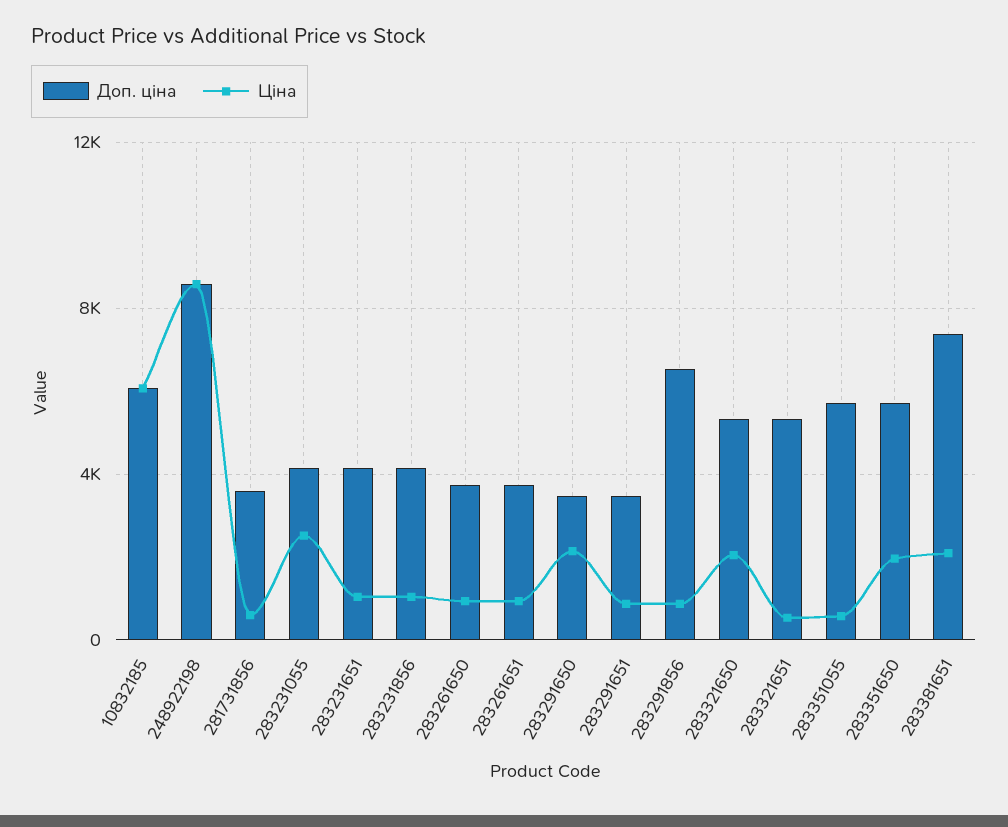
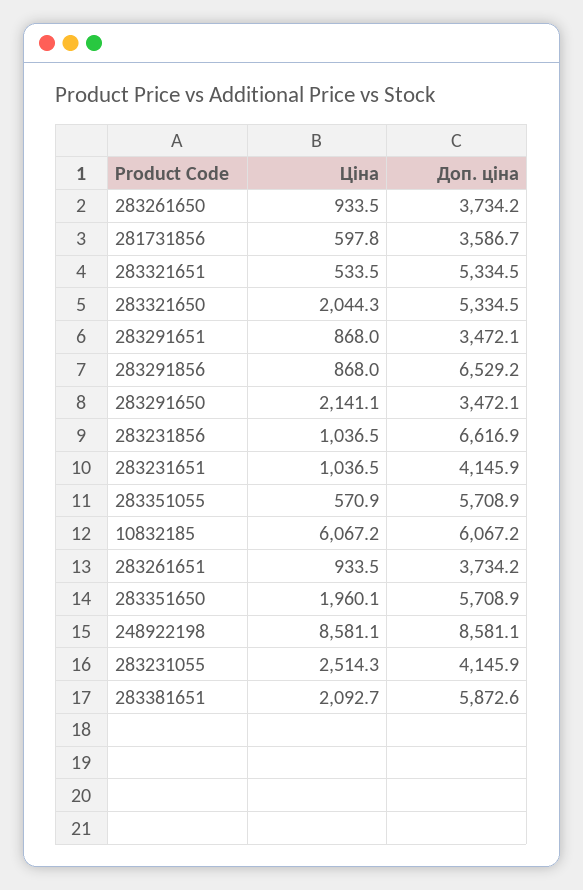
  {
    "Доп. ціна": {
      "10832185": 6067.2,
      "248922198": 8581.1,
      "281731856": 3586.7,
      "283231055": 4145.9,
      "283231651": 4145.9,
-     "283231856": 4000,
+     "283231856": 6616.9,
      "283261650": 3734.2,
      "283261651": 3734.2,
      "283291650": 3472.1,
      "283291651": 3472.1,
      "283291856": 6529.2,
      "283321650": 5334.5,
      "283321651": 5334.5,
      "283351055": 5708.9,
      "283351650": 5708.9,
-     "283381651": 7500
+     "283381651": 5872.6
    },
    "Ціна": {
      "10832185": 6067.2,
      "248922198": 8581.1,
      "281731856": 597.8,
      "283231055": 2514.3,
      "283231651": 1036.5,
      "283231856": 1036.5,
      "283261650": 933.5,
      "283261651": 933.5,
      "283291650": 2141.1,
      "283291651": 868,
      "283291856": 868,
      "283321650": 2044.3,
      "283321651": 533.5,
      "283351055": 570.9,
      "283351650": 1960.1,
      "283381651": 2092.7
    }
  }

